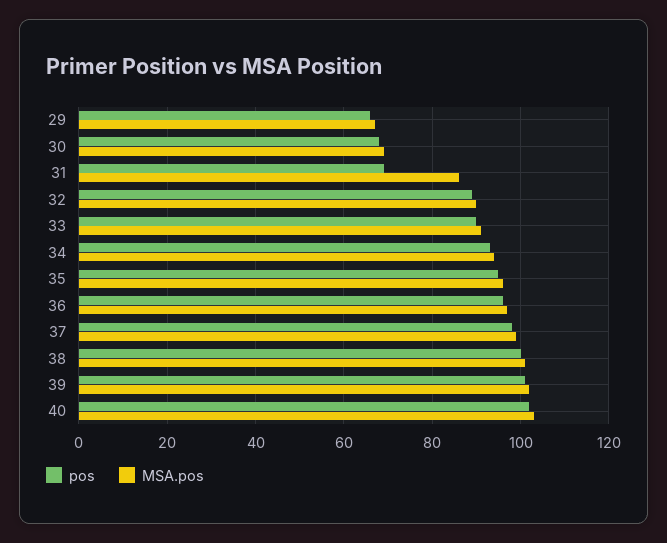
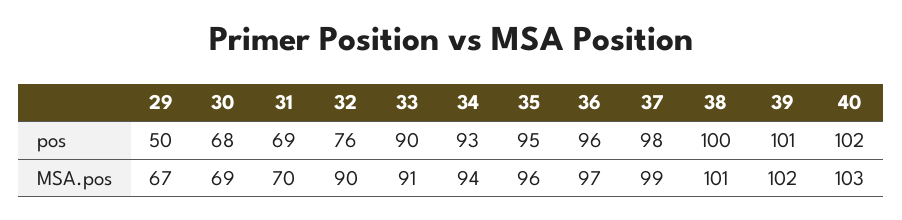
  {
    "pos": {
-     "29": 65,
+     "29": 50,
      "30": 68,
      "31": 69,
-     "32": 90,
+     "32": 76,
      "33": 90,
      "34": 93,
      "35": 95,
      "36": 96,
      "37": 98,
      "38": 100,
      "39": 101,
      "40": 102
    },
    "MSA.pos": {
      "29": 67,
      "30": 69,
-     "31": 85,
+     "31": 70,
      "32": 90,
      "33": 91,
      "34": 94,
      "35": 96,
      "36": 97,
      "37": 99,
      "38": 101,
      "39": 102,
      "40": 103
    }
  }

